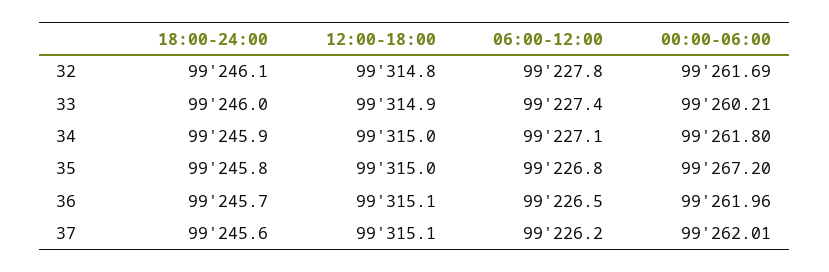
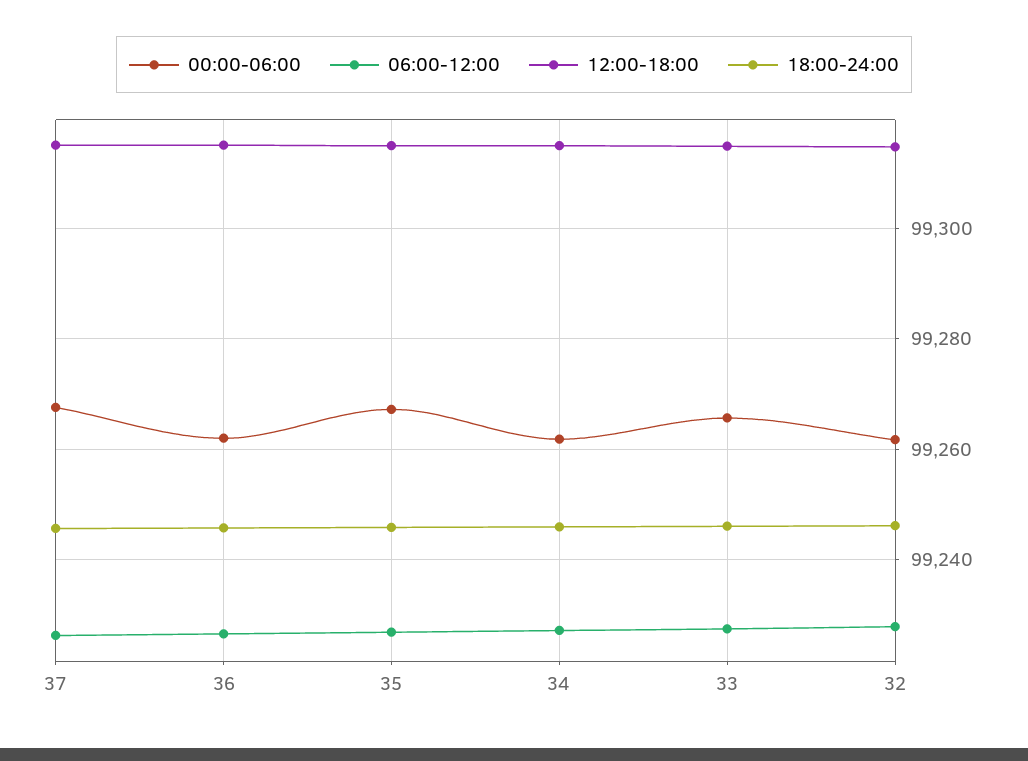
  {
    "18:00-24:00": {
      "32": 99246.1,
      "33": 99246,
      "34": 99245.9,
      "35": 99245.8,
      "36": 99245.7,
      "37": 99245.6
    },
    "12:00-18:00": {
      "32": 99314.8,
      "33": 99314.9,
      "34": 99315,
      "35": 99315,
      "36": 99315.1,
      "37": 99315.1
    },
    "06:00-12:00": {
      "32": 99227.8,
      "33": 99227.4,
      "34": 99227.1,
      "35": 99226.8,
      "36": 99226.5,
      "37": 99226.2
    },
    "00:00-06:00": {
      "32": 99261.69,
-     "33": 99260.21,
+     "33": 99266,
      "34": 99261.8,
      "35": 99267.2,
      "36": 99261.96,
-     "37": 99262.01
+     "37": 99268
    }
  }

